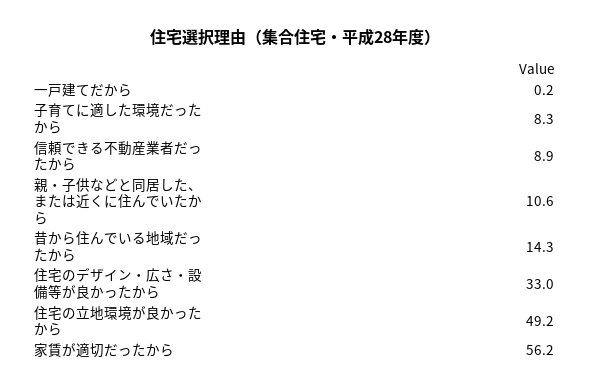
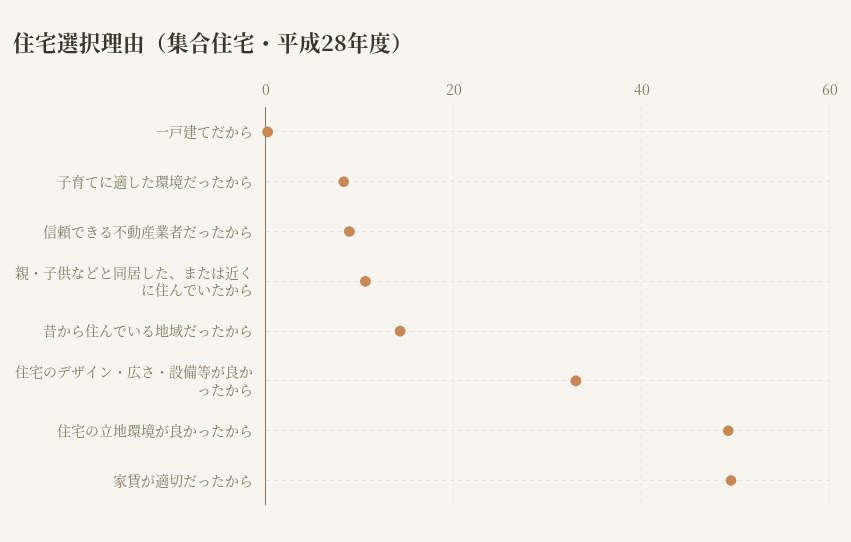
  {
    "一戸建てだから": 0.2,
    "子育てに適した環境だったから": 8.3,
    "信頼できる不動産業者だったから": 8.9,
    "親・子供などと同居した、または近くに住んでいたから": 10.6,
    "昔から住んでいる地域だったから": 14.3,
    "住宅のデザイン・広さ・設備等が良かったから": 33,
    "住宅の立地環境が良かったから": 49.2,
-   "家賃が適切だったから": 56.2
+   "家賃が適切だったから": 50
  }

